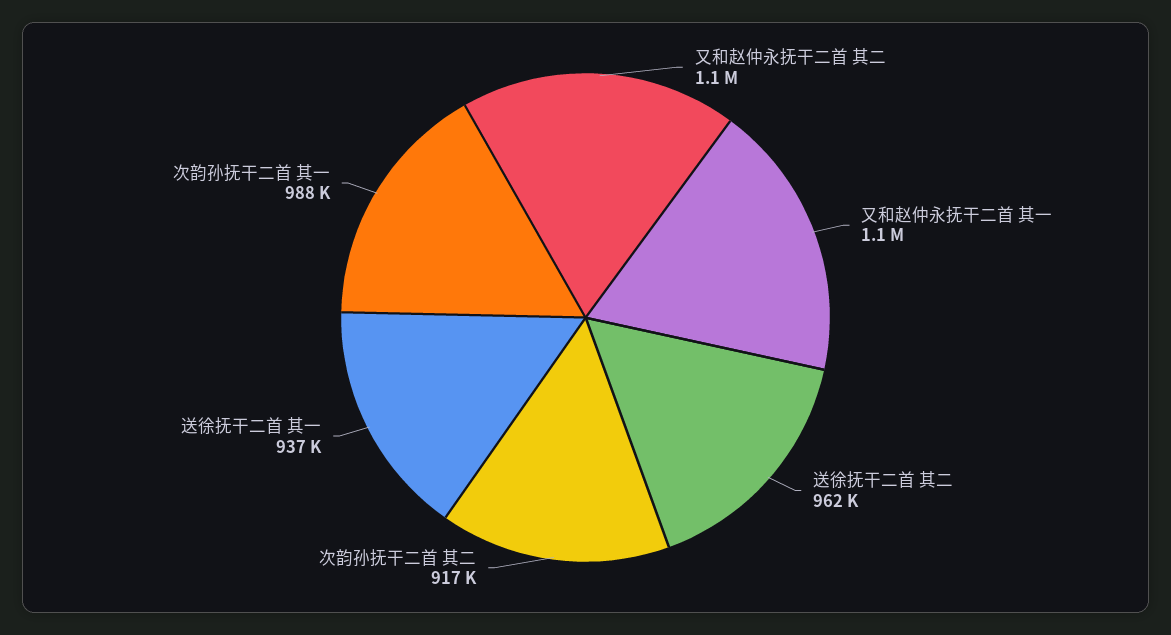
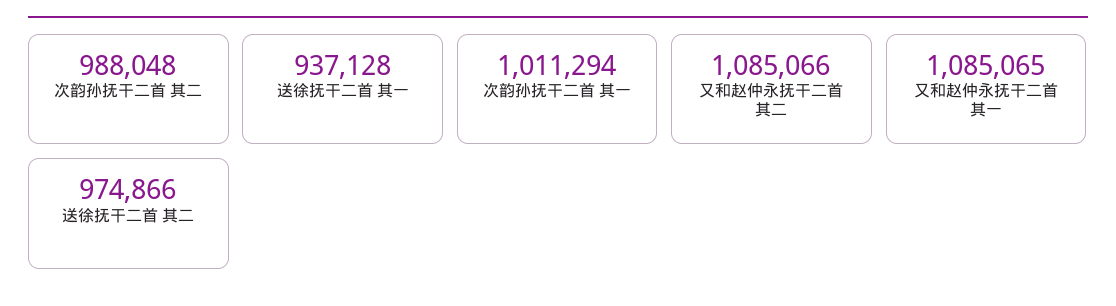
  {
    "又和赵仲永抚干二首 其二": 1085066,
    "又和赵仲永抚干二首 其一": 1085065,
-   "送徐抚干二首 其二": 962000,
+   "送徐抚干二首 其二": 974866,
-   "次韵孙抚干二首 其二": 917000,
+   "次韵孙抚干二首 其二": 988048,
    "送徐抚干二首 其一": 937128,
-   "次韵孙抚干二首 其一": 988000
+   "次韵孙抚干二首 其一": 1011294
  }

